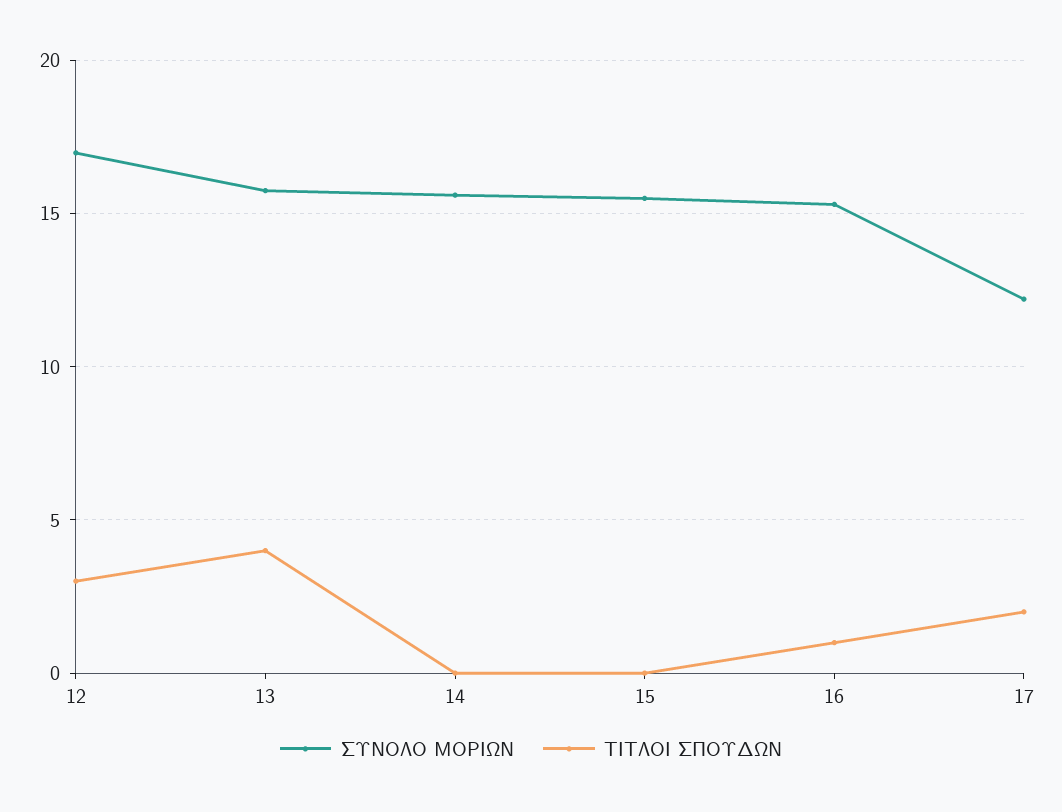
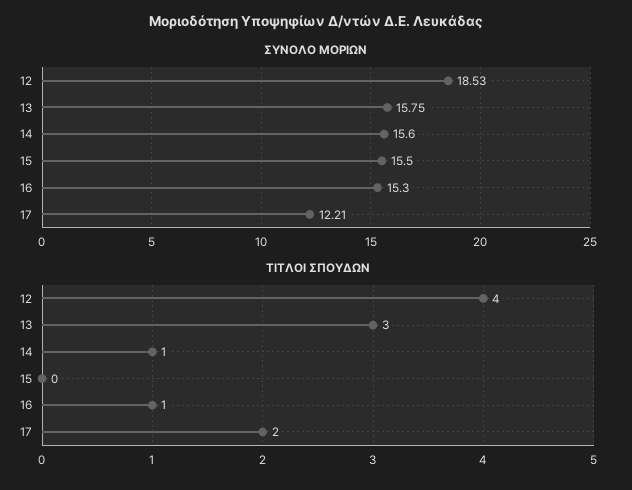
  {
    "ΣΥΝΟΛΟ ΜΟΡΙΩΝ": {
-     "12": 17,
+     "12": 18.53,
      "13": 15.75,
      "14": 15.6,
      "15": 15.5,
      "16": 15.3,
      "17": 12.21
    },
    "ΤΙΤΛΟΙ ΣΠΟΥΔΩΝ": {
-     "12": 3,
+     "12": 4,
-     "13": 4,
+     "13": 3,
-     "14": 0,
+     "14": 1,
      "15": 0,
      "16": 1,
      "17": 2
    }
  }

